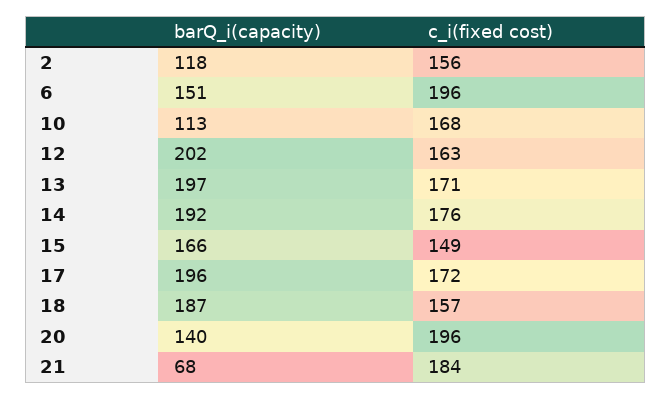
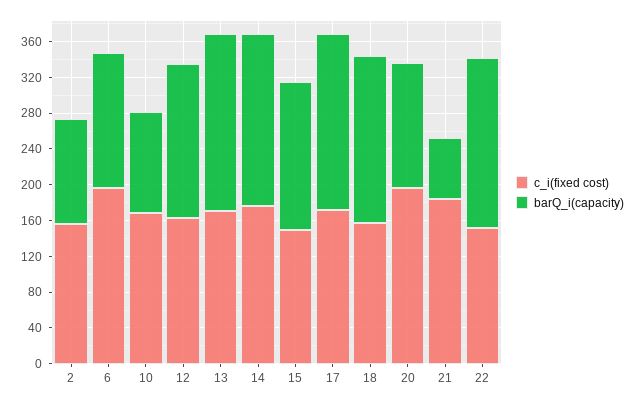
  {
    "barQ_i(capacity)": {
      "2": 118,
      "6": 151,
      "10": 113,
-     "12": 202,
+     "12": 170,
      "13": 197,
      "14": 192,
      "15": 166,
      "17": 196,
      "18": 187,
      "20": 140,
-     "21": 68
+     "21": 68,
+     "22": 190
    },
    "c_i(fixed cost)": {
      "2": 156,
      "6": 196,
      "10": 168,
      "12": 163,
      "13": 171,
      "14": 176,
      "15": 149,
      "17": 172,
      "18": 157,
      "20": 196,
-     "21": 184
+     "21": 184,
+     "22": 150
    }
  }

